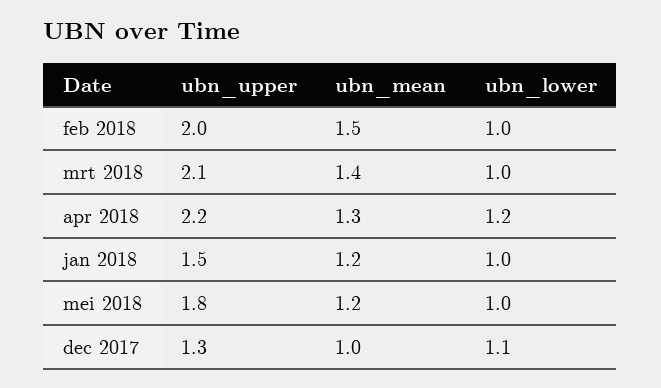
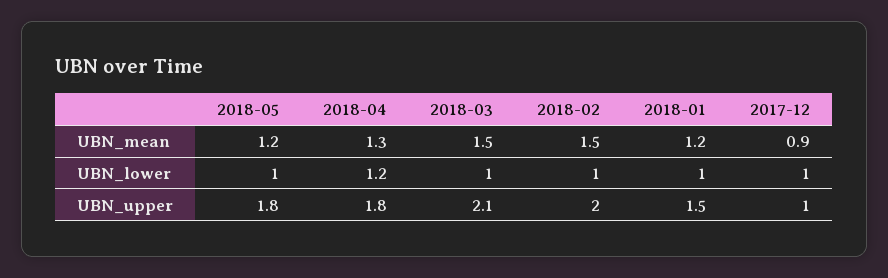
  {
    "ubn_upper": {
      "feb 2018": 2,
      "mrt 2018": 2.1,
-     "apr 2018": 2.2,
+     "apr 2018": 1.8,
      "jan 2018": 1.5,
      "mei 2018": 1.8,
-     "dec 2017": 1.3
+     "dec 2017": 1
    },
    "ubn_mean": {
      "feb 2018": 1.5,
-     "mrt 2018": 1.4,
+     "mrt 2018": 1.5,
      "apr 2018": 1.3,
      "jan 2018": 1.2,
      "mei 2018": 1.2,
-     "dec 2017": 1
+     "dec 2017": 0.9
    },
    "ubn_lower": {
      "feb 2018": 1,
      "mrt 2018": 1,
      "apr 2018": 1.2,
      "jan 2018": 1,
      "mei 2018": 1,
-     "dec 2017": 1.1
+     "dec 2017": 1
    }
  }

